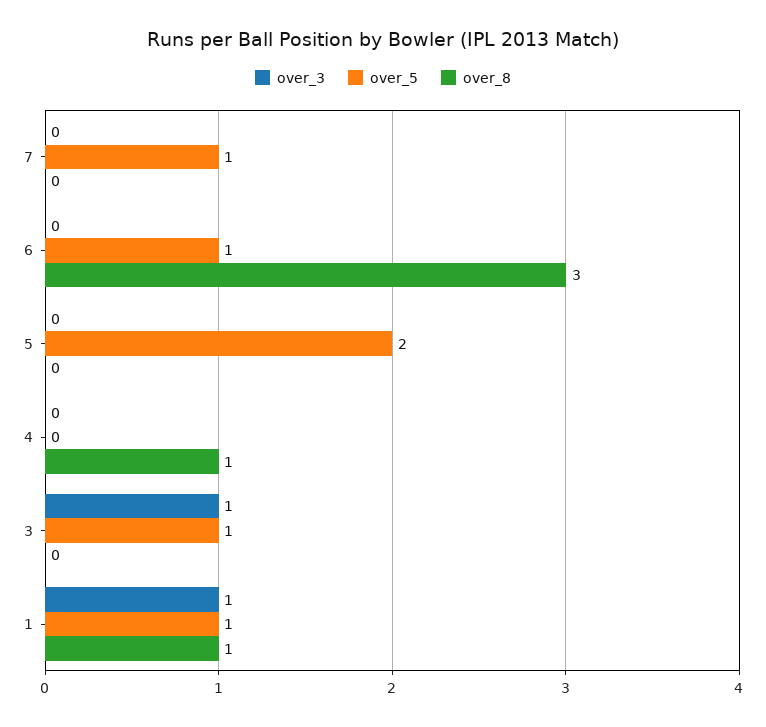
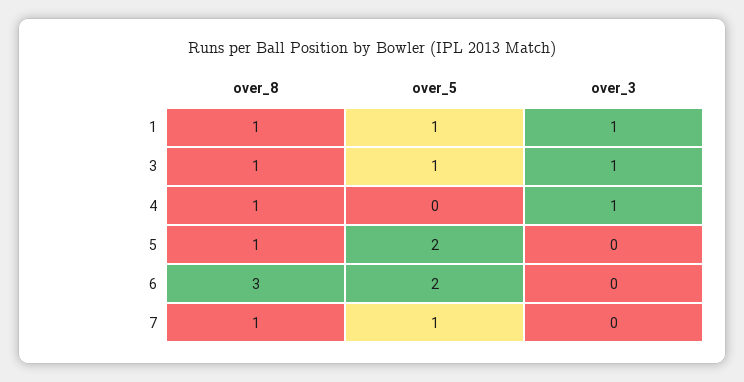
  {
    "over_3": {
      "7": 0,
      "6": 0,
      "5": 0,
-     "4": 0,
+     "4": 1,
      "3": 1,
      "1": 1
    },
    "over_5": {
      "7": 1,
-     "6": 1,
+     "6": 2,
      "5": 2,
      "4": 0,
      "3": 1,
      "1": 1
    },
    "over_8": {
-     "7": 0,
+     "7": 1,
      "6": 3,
-     "5": 0,
+     "5": 1,
      "4": 1,
-     "3": 0,
+     "3": 1,
      "1": 1
    }
  }

